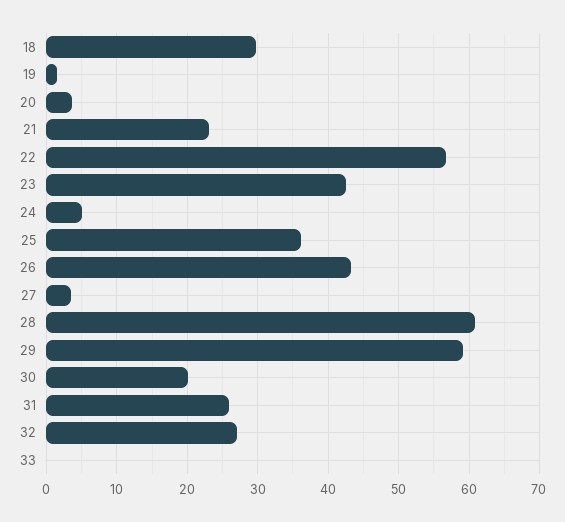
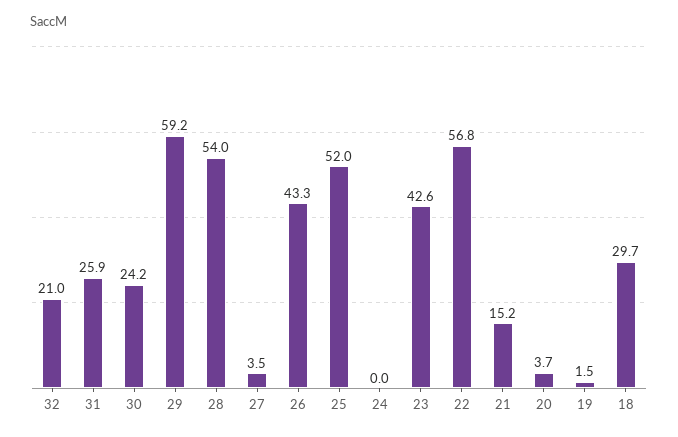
  {
    "18": 29.7,
    "19": 1.5,
    "20": 3.7,
-   "21": 23,
+   "21": 15.2,
    "22": 56.8,
    "23": 42.6,
-   "24": 5,
+   "24": 0,
-   "25": 36,
+   "25": 52,
    "26": 43.3,
    "27": 3.5,
-   "28": 61,
+   "28": 54,
    "29": 59.2,
-   "30": 20,
+   "30": 24.2,
    "31": 25.9,
-   "32": 27,
+   "32": 21
-   "33": 0
  }

